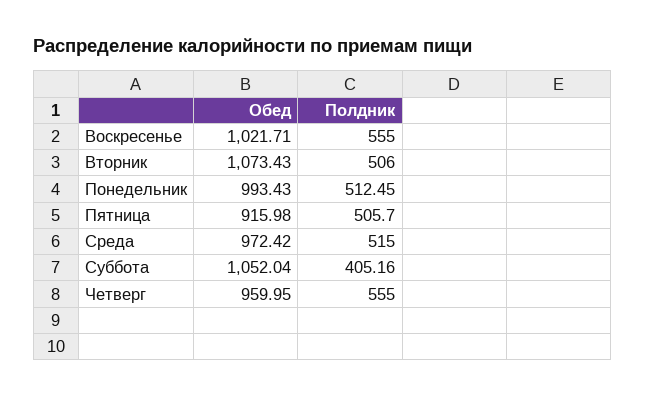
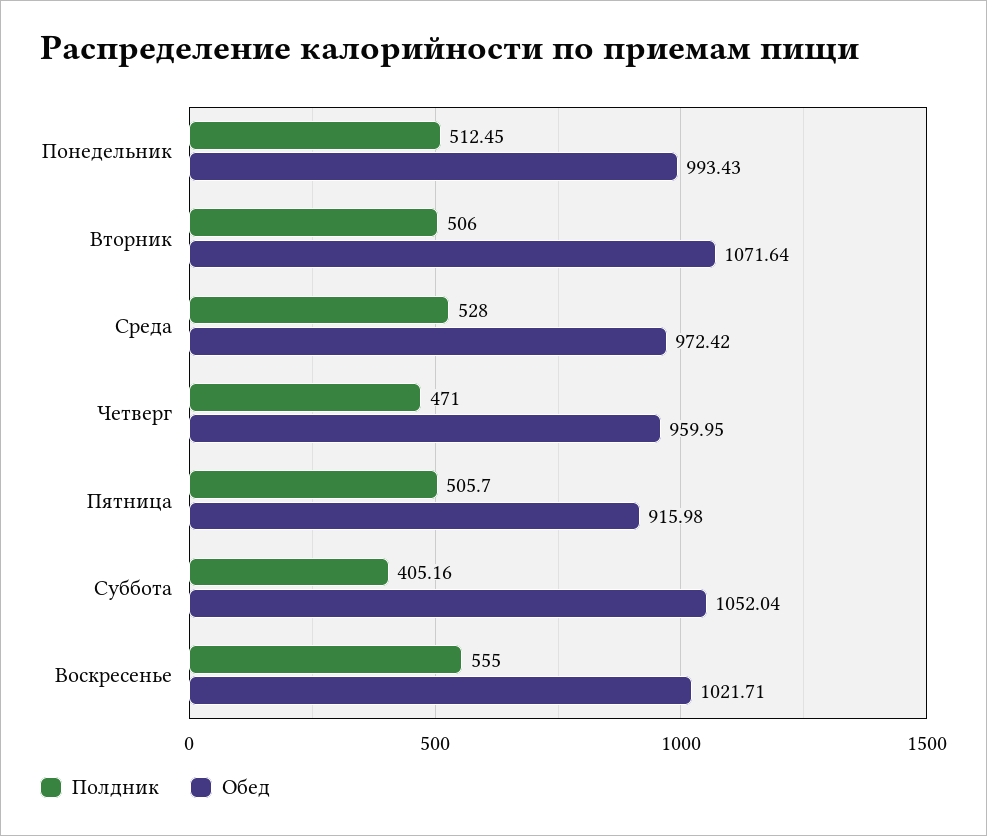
  {
    "Обед": {
      "Воскресенье": 1021.71,
-     "Вторник": 1073.43,
+     "Вторник": 1071.64,
      "Понедельник": 993.43,
      "Пятница": 915.98,
      "Среда": 972.42,
      "Суббота": 1052.04,
      "Четверг": 959.95
    },
    "Полдник": {
      "Воскресенье": 555,
      "Вторник": 506,
      "Понедельник": 512.45,
      "Пятница": 505.7,
-     "Среда": 515,
+     "Среда": 528,
      "Суббота": 405.16,
-     "Четверг": 555
+     "Четверг": 471
    }
  }

